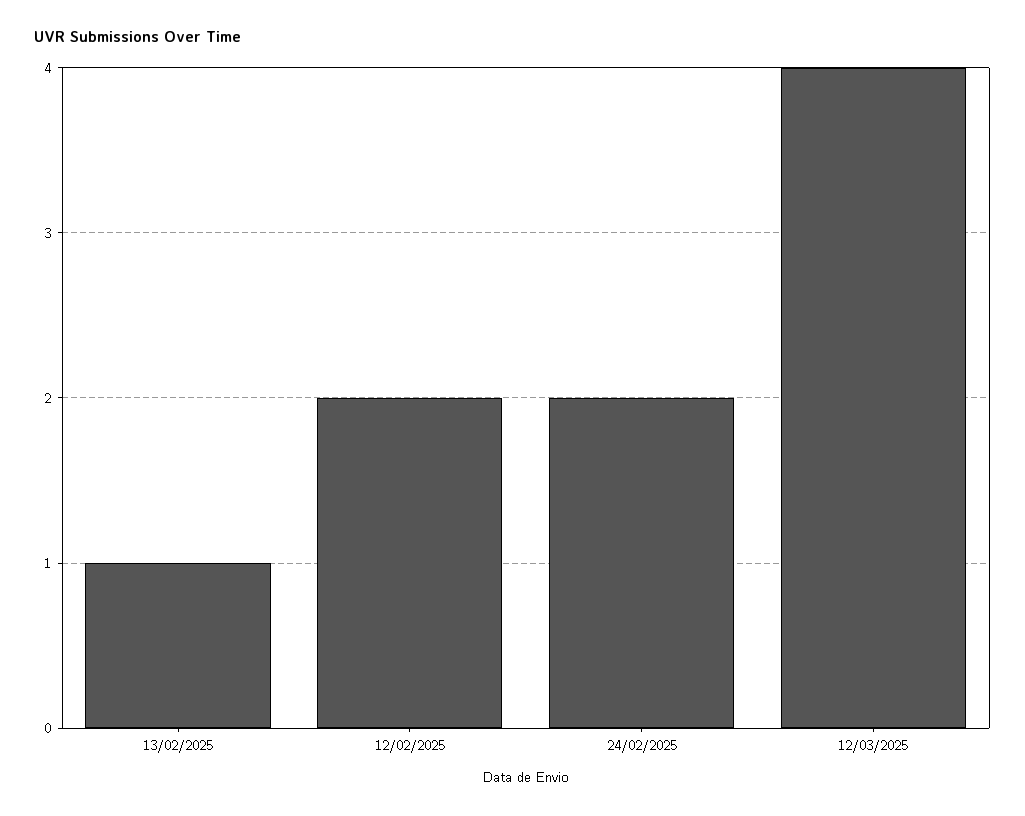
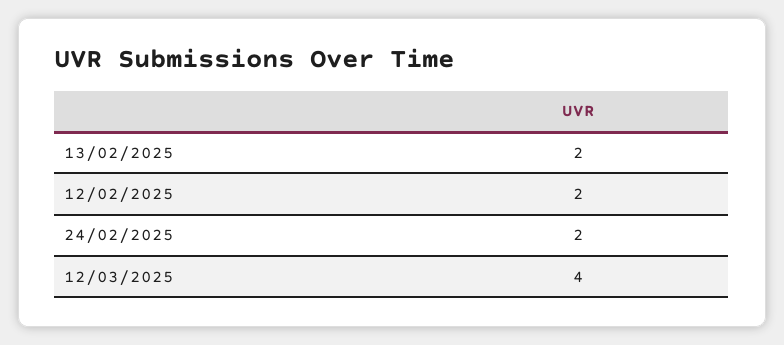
  {
-   "13/02/2025": 1,
+   "13/02/2025": 2,
    "12/02/2025": 2,
    "24/02/2025": 2,
    "12/03/2025": 4
  }

